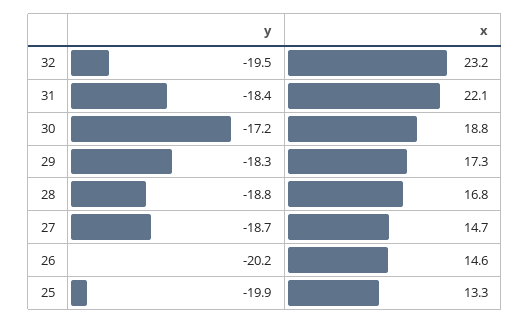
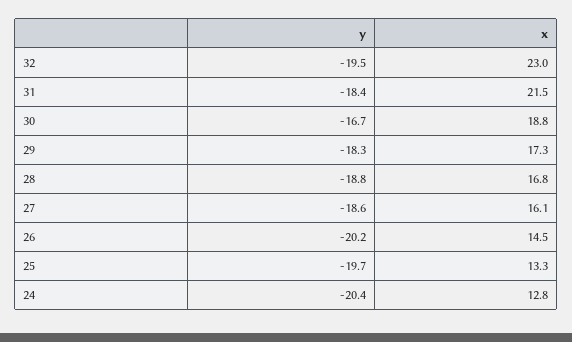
  {
    "y": {
      "32": -19.5,
      "31": -18.4,
-     "30": -17.2,
+     "30": -16.7,
      "29": -18.3,
      "28": -18.8,
-     "27": -18.7,
+     "27": -18.6,
      "26": -20.2,
-     "25": -19.9
+     "25": -19.7,
+     "24": -20.4
    },
    "x": {
-     "32": 23.2,
+     "32": 23,
-     "31": 22.1,
+     "31": 21.5,
      "30": 18.8,
      "29": 17.3,
      "28": 16.8,
-     "27": 14.7,
+     "27": 16.1,
-     "26": 14.6,
+     "26": 14.5,
-     "25": 13.3
+     "25": 13.3,
+     "24": 12.8
    }
  }

